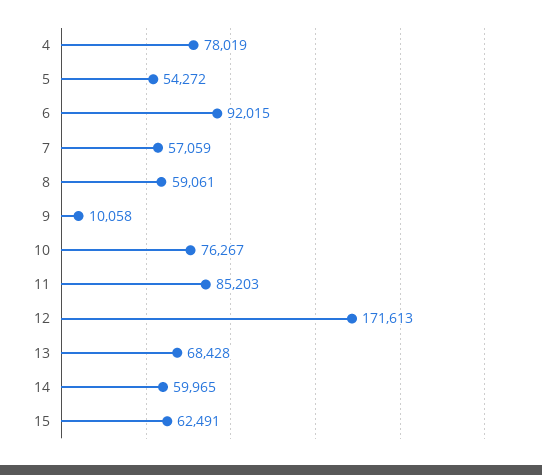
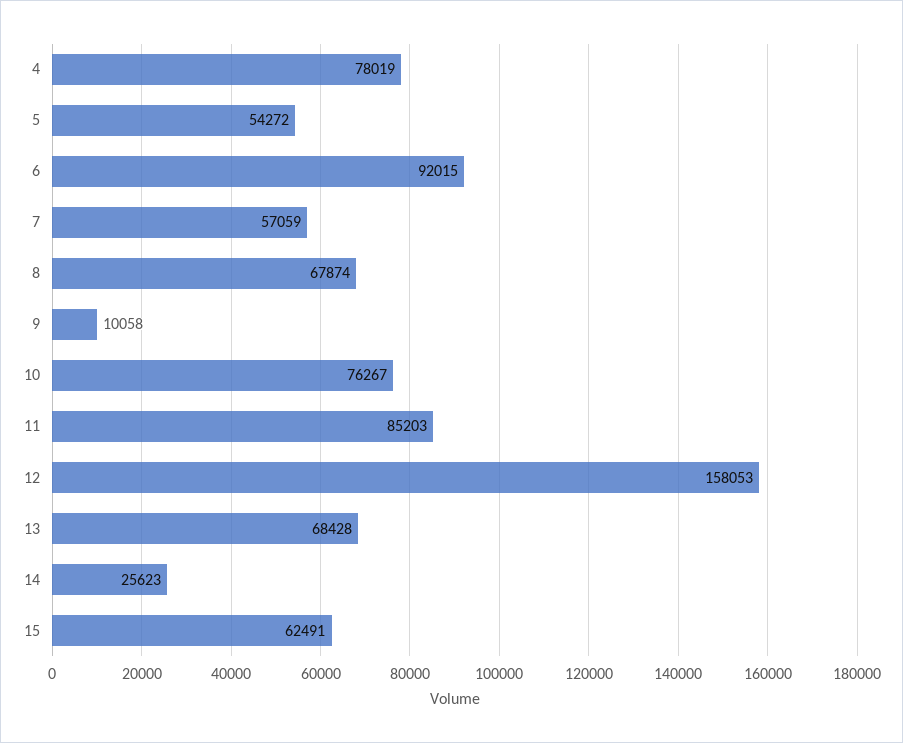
  {
    "4": 78019,
    "5": 54272,
    "6": 92015,
    "7": 57059,
-   "8": 59061,
+   "8": 67874,
    "9": 10058,
    "10": 76267,
    "11": 85203,
-   "12": 171613,
+   "12": 158053,
    "13": 68428,
-   "14": 59965,
+   "14": 25623,
    "15": 62491
  }

